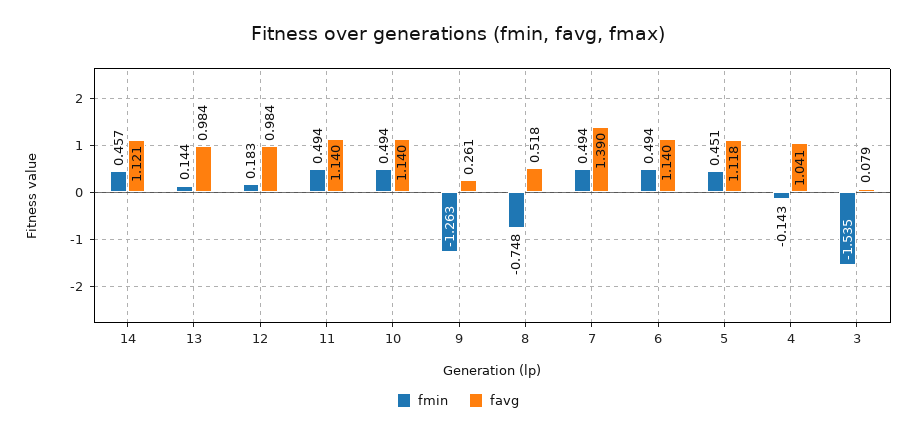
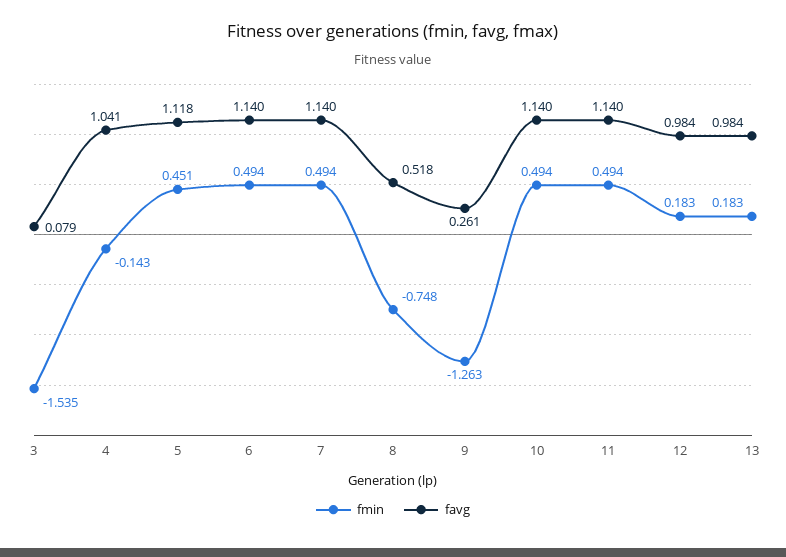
  {
    "fmin": {
-     "14": 0.457,
-     "13": 0.144,
+     "13": 0.183,
      "12": 0.183,
      "11": 0.494,
      "10": 0.494,
      "9": -1.263,
      "8": -0.748,
      "7": 0.494,
      "6": 0.494,
      "5": 0.451,
      "4": -0.143,
      "3": -1.535
    },
    "favg": {
-     "14": 1.121,
      "13": 0.984,
      "12": 0.984,
      "11": 1.14,
      "10": 1.14,
      "9": 0.261,
      "8": 0.518,
-     "7": 1.39,
+     "7": 1.14,
      "6": 1.14,
      "5": 1.118,
      "4": 1.041,
      "3": 0.079
    }
  }

